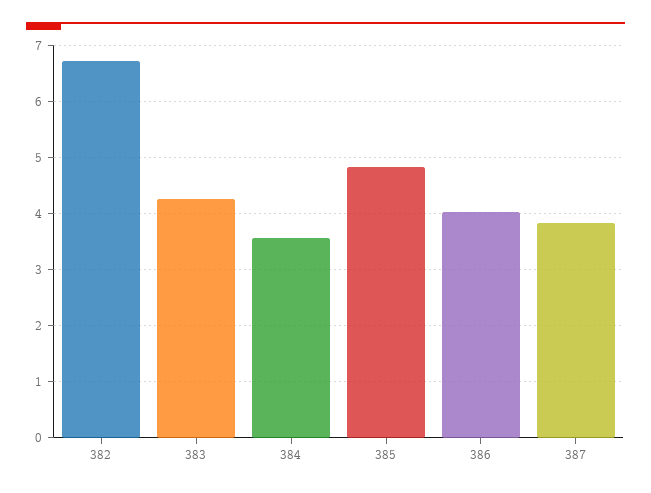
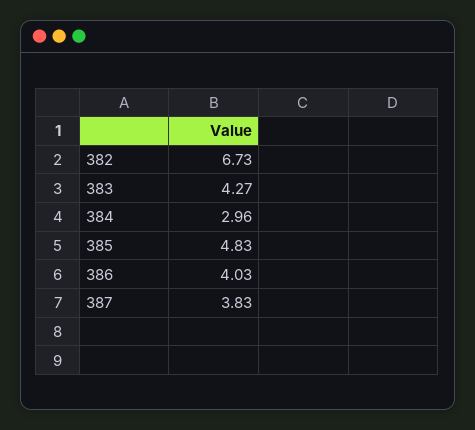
  {
    "382": 6.73,
    "383": 4.27,
-   "384": 3.6,
+   "384": 2.96,
    "385": 4.83,
    "386": 4.03,
    "387": 3.83
  }

